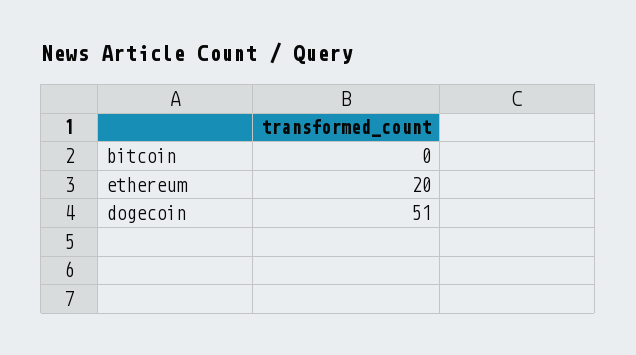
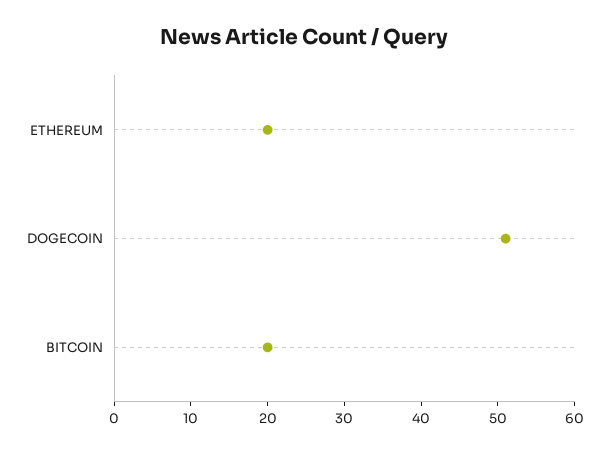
  {
-   "bitcoin": 0,
+   "bitcoin": 20,
    "ethereum": 20,
    "dogecoin": 51
  }

